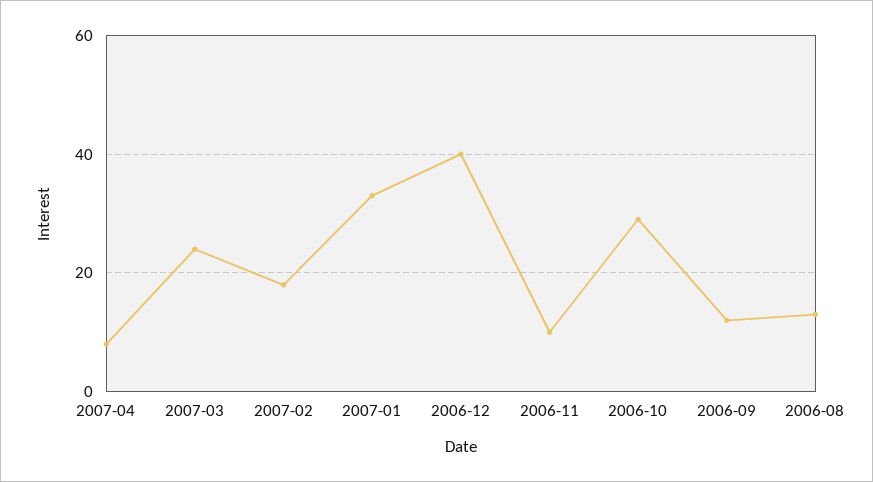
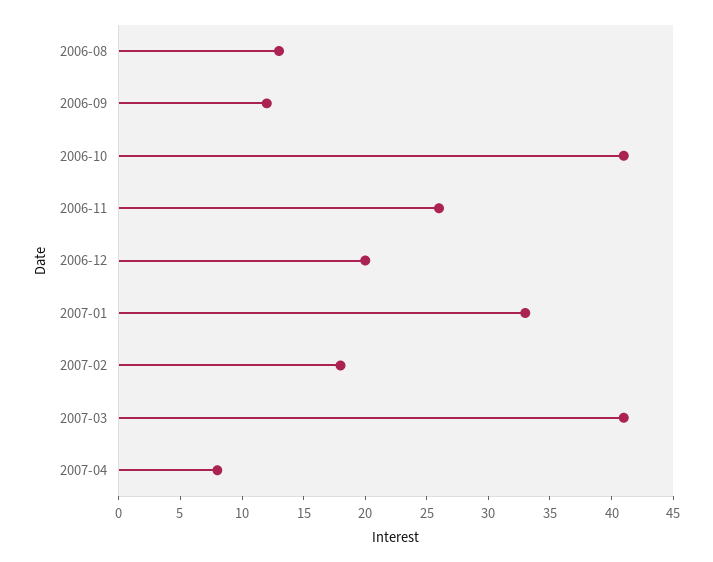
  {
    "2007-04": 8,
-   "2007-03": 25,
+   "2007-03": 41,
    "2007-02": 18,
    "2007-01": 33,
-   "2006-12": 40,
+   "2006-12": 20,
-   "2006-11": 10,
+   "2006-11": 26,
-   "2006-10": 30,
+   "2006-10": 41,
    "2006-09": 12,
    "2006-08": 13
  }

